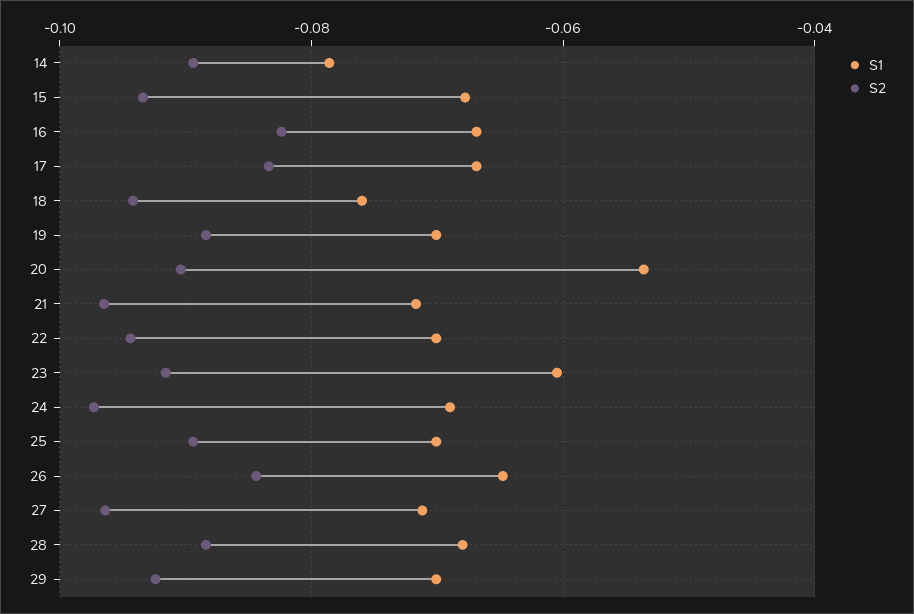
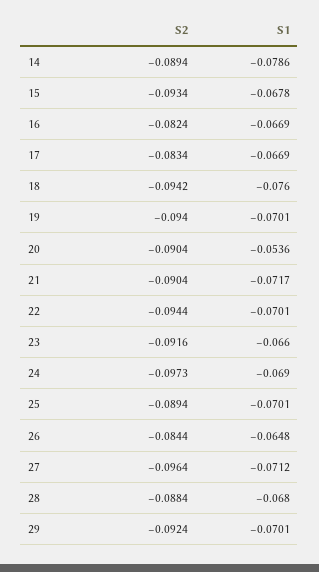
  {
    "S1": {
      "14": -0.0786,
      "15": -0.0678,
      "16": -0.0669,
      "17": -0.0669,
      "18": -0.076,
      "19": -0.0701,
      "20": -0.0536,
      "21": -0.0717,
      "22": -0.0701,
-     "23": -0.06,
+     "23": -0.066,
      "24": -0.069,
      "25": -0.0701,
      "26": -0.0648,
      "27": -0.0712,
      "28": -0.068,
      "29": -0.0701
    },
    "S2": {
      "14": -0.0894,
      "15": -0.0934,
      "16": -0.0824,
      "17": -0.0834,
      "18": -0.0942,
-     "19": -0.088,
+     "19": -0.094,
      "20": -0.0904,
-     "21": -0.096,
+     "21": -0.0904,
      "22": -0.0944,
      "23": -0.0916,
      "24": -0.0973,
      "25": -0.0894,
      "26": -0.0844,
      "27": -0.0964,
      "28": -0.0884,
      "29": -0.0924
    }
  }

